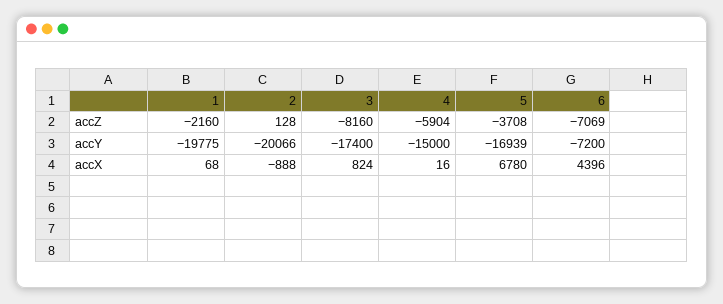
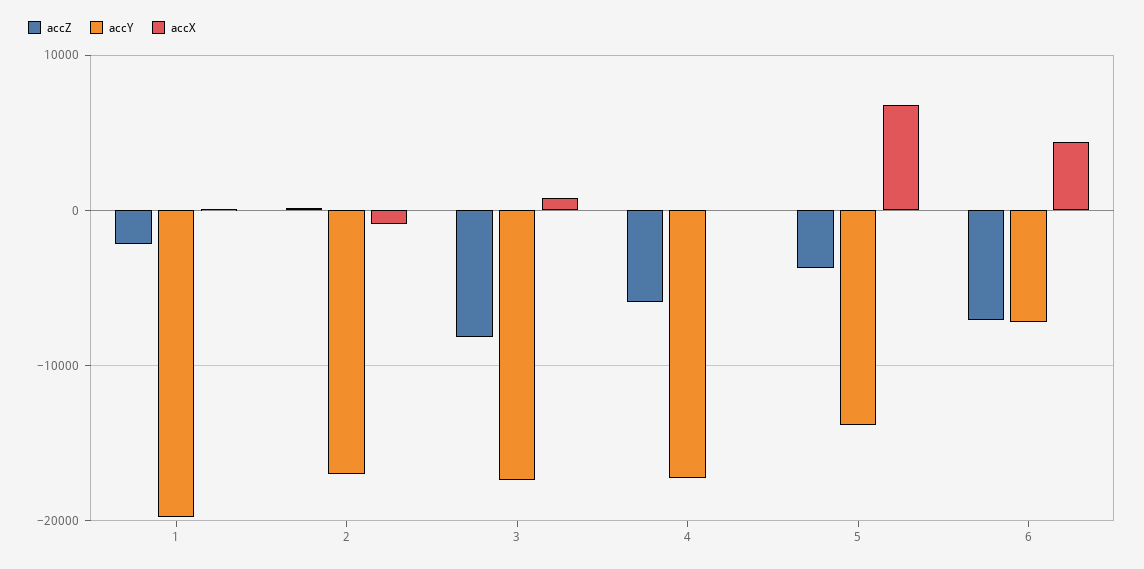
  {
    "accZ": {
      "1": -2160,
      "2": 128,
      "3": -8160,
      "4": -5904,
      "5": -3708,
      "6": -7069
    },
    "accY": {
      "1": -19775,
-     "2": -20066,
+     "2": -17000,
      "3": -17400,
-     "4": -15000,
+     "4": -17000,
-     "5": -16939,
+     "5": -14000,
      "6": -7200
    },
    "accX": {
      "1": 68,
      "2": -888,
      "3": 824,
      "4": 16,
      "5": 6780,
      "6": 4396
    }
  }

